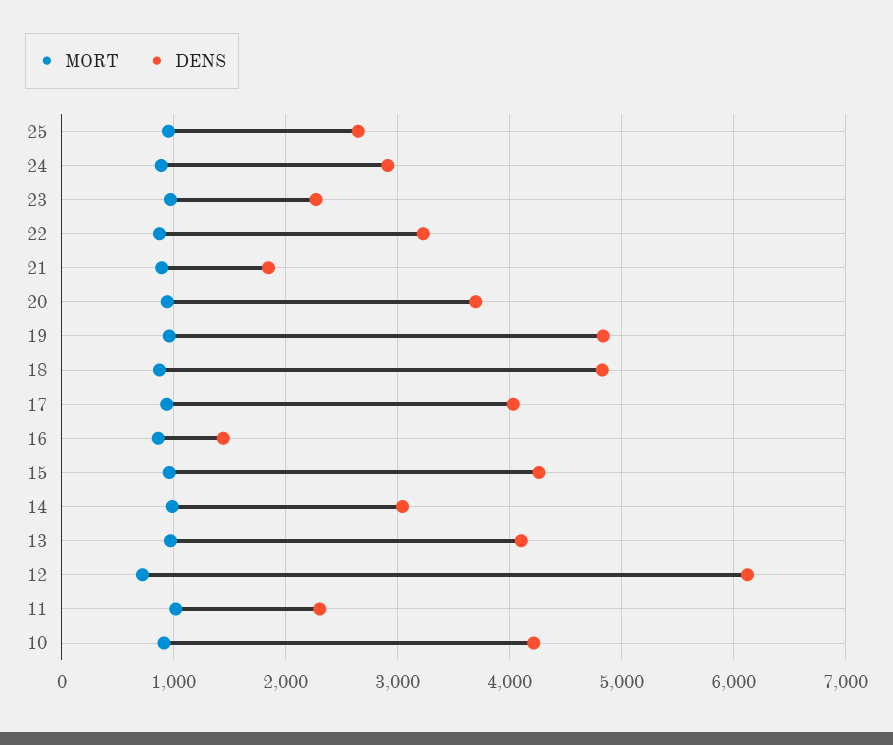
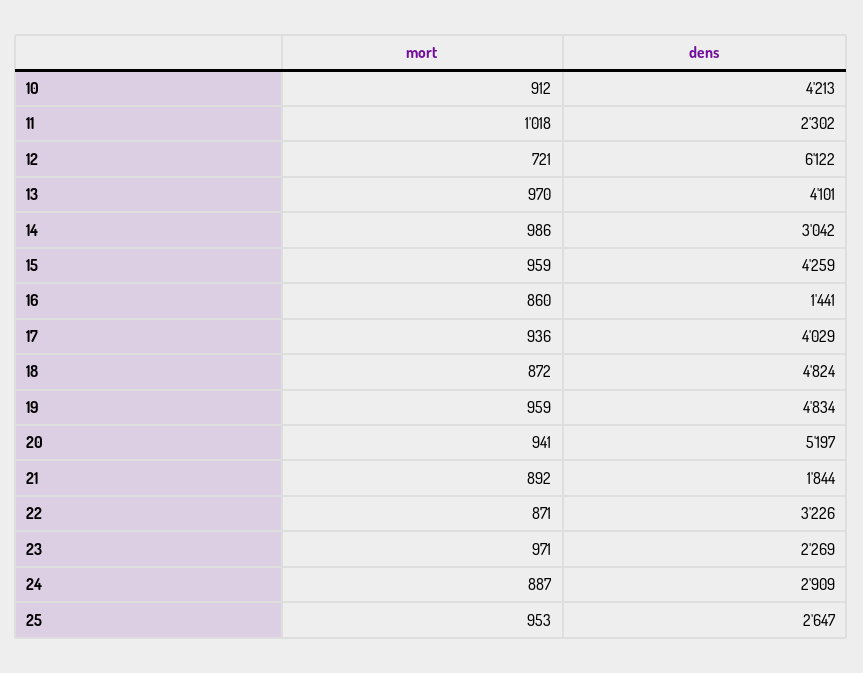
  {
    "MORT": {
      "25": 953,
      "24": 887,
      "23": 971,
      "22": 871,
      "21": 892,
      "20": 941,
      "19": 959,
      "18": 872,
      "17": 936,
      "16": 860,
      "15": 959,
      "14": 986,
      "13": 970,
      "12": 721,
      "11": 1018,
      "10": 912
    },
    "DENS": {
      "25": 2647,
      "24": 2909,
      "23": 2269,
      "22": 3226,
      "21": 1844,
-     "20": 3700,
+     "20": 5197,
      "19": 4834,
      "18": 4824,
      "17": 4029,
      "16": 1441,
      "15": 4259,
      "14": 3042,
      "13": 4101,
      "12": 6122,
      "11": 2302,
      "10": 4213
    }
  }

